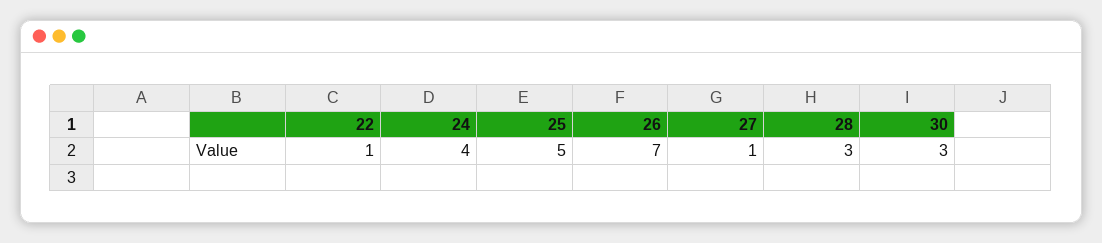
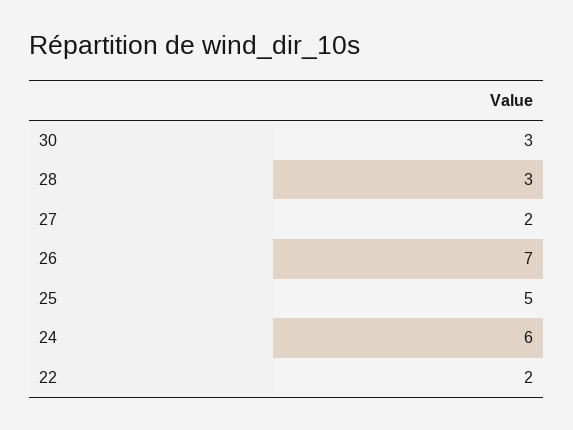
  {
-   "22": 1,
+   "22": 2,
-   "24": 4,
+   "24": 6,
    "25": 5,
    "26": 7,
-   "27": 1,
+   "27": 2,
    "28": 3,
    "30": 3
  }

